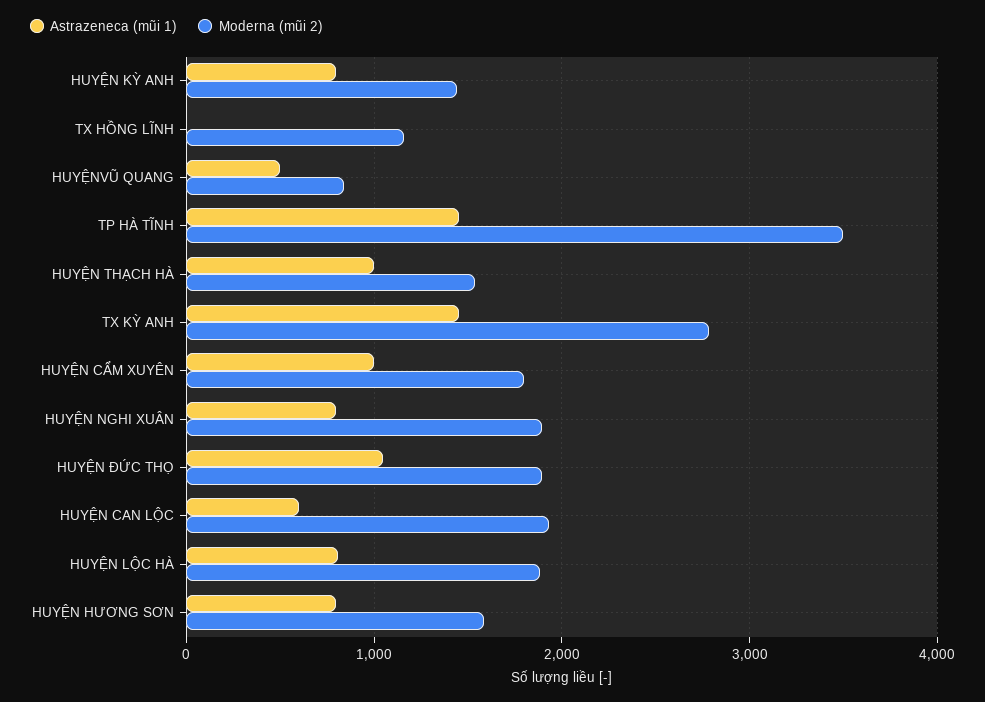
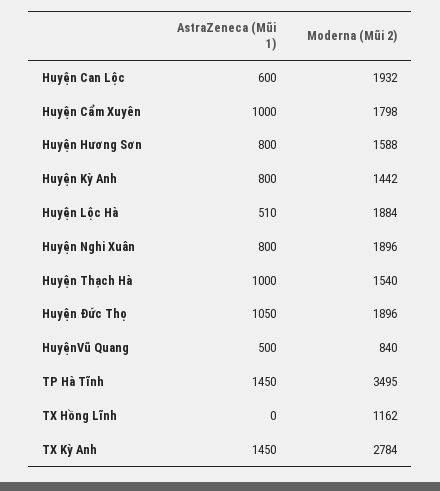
  {
    "Astrazeneca (mũi 1)": {
      "HUYỆN KỲ ANH": 800,
      "TX HỒNG LĨNH": 0,
      "HUYỆNVŨ QUANG": 500,
      "TP HÀ TĨNH": 1450,
      "HUYỆN THẠCH HÀ": 1000,
      "TX KỲ ANH": 1450,
      "HUYỆN CẨM XUYÊN": 1000,
      "HUYỆN NGHI XUÂN": 800,
      "HUYỆN ĐỨC THỌ": 1050,
      "HUYỆN CAN LỘC": 600,
-     "HUYỆN LỘC HÀ": 800,
+     "HUYỆN LỘC HÀ": 510,
      "HUYỆN HƯƠNG SƠN": 800
    },
    "Moderna (mũi 2)": {
      "HUYỆN KỲ ANH": 1442,
      "TX HỒNG LĨNH": 1162,
      "HUYỆNVŨ QUANG": 840,
      "TP HÀ TĨNH": 3495,
      "HUYỆN THẠCH HÀ": 1540,
      "TX KỲ ANH": 2784,
      "HUYỆN CẨM XUYÊN": 1798,
      "HUYỆN NGHI XUÂN": 1896,
      "HUYỆN ĐỨC THỌ": 1896,
      "HUYỆN CAN LỘC": 1932,
      "HUYỆN LỘC HÀ": 1884,
      "HUYỆN HƯƠNG SƠN": 1588
    }
  }

